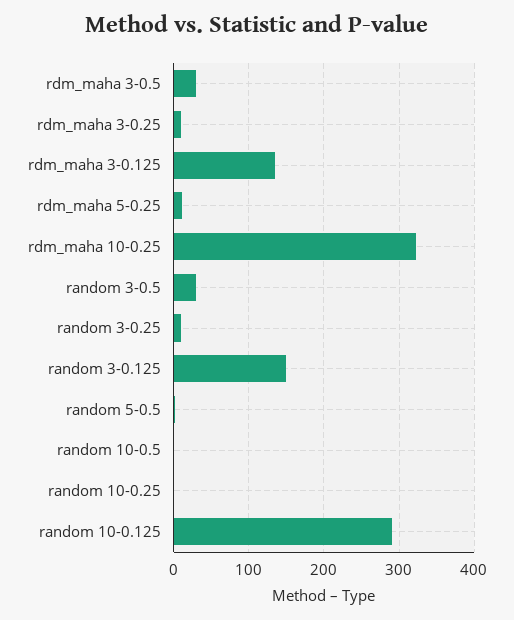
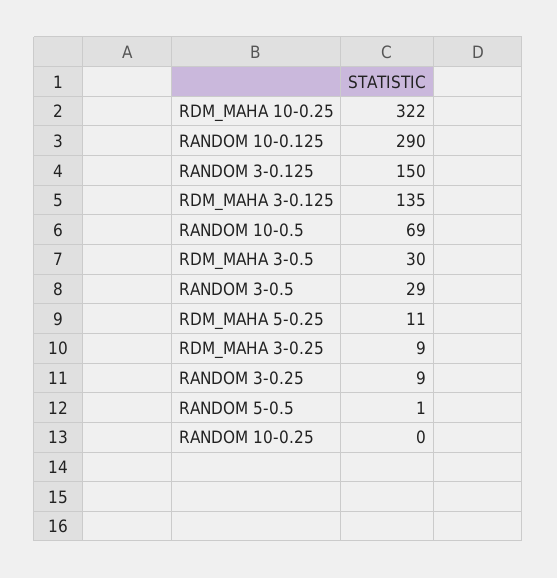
  {
    "rdm_maha 3-0.5": 30,
    "rdm_maha 3-0.25": 9,
    "rdm_maha 3-0.125": 135,
    "rdm_maha 5-0.25": 11,
    "rdm_maha 10-0.25": 322,
    "random 3-0.5": 29,
    "random 3-0.25": 9,
    "random 3-0.125": 150,
    "random 5-0.5": 1,
-   "random 10-0.5": 0,
+   "random 10-0.5": 69,
    "random 10-0.25": 0,
    "random 10-0.125": 290
  }

